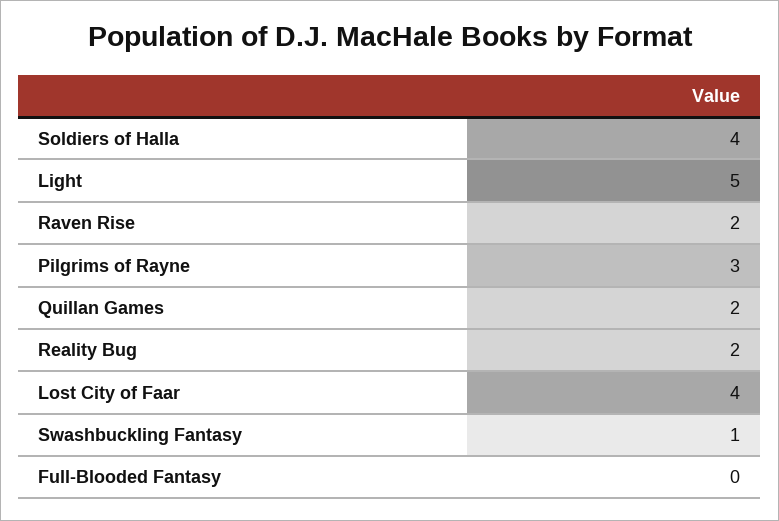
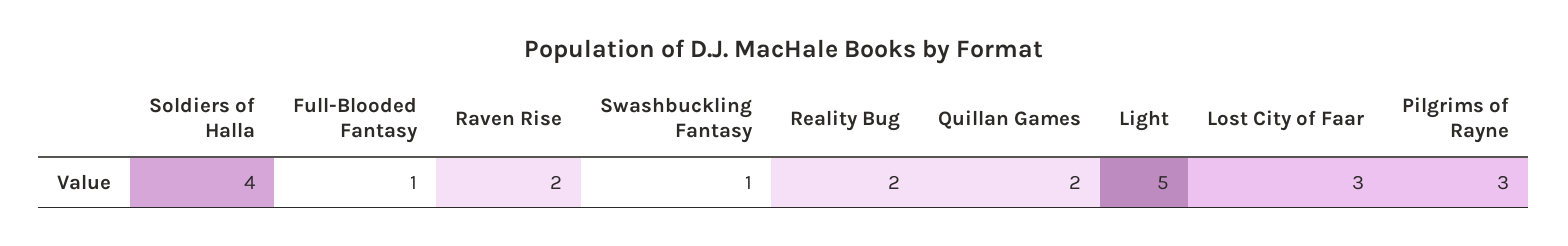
  {
    "Soldiers of Halla": 4,
    "Light": 5,
    "Raven Rise": 2,
    "Pilgrims of Rayne": 3,
    "Quillan Games": 2,
    "Reality Bug": 2,
-   "Lost City of Faar": 4,
+   "Lost City of Faar": 3,
    "Swashbuckling Fantasy": 1,
-   "Full-Blooded Fantasy": 0
+   "Full-Blooded Fantasy": 1
  }

